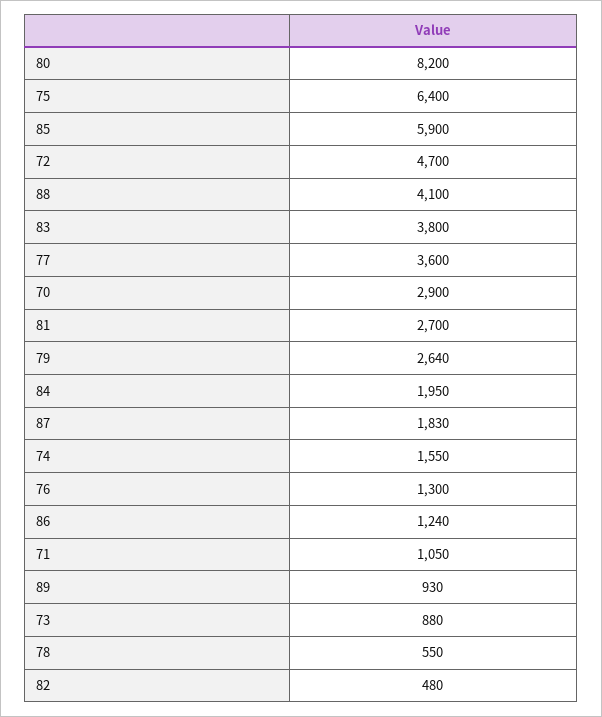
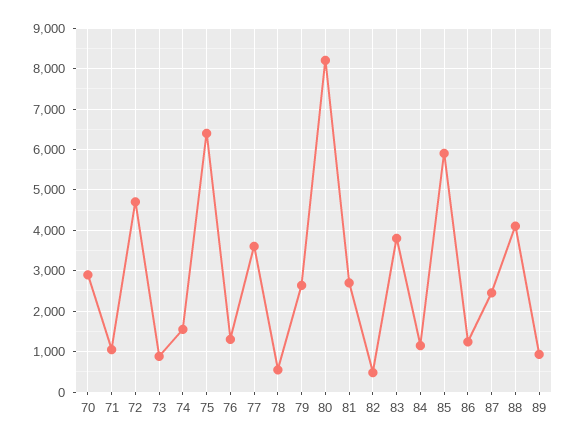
  {
    "80": 8200,
    "75": 6400,
    "85": 5900,
    "72": 4700,
    "88": 4100,
    "83": 3800,
    "77": 3600,
    "70": 2900,
    "81": 2700,
    "79": 2640,
-   "84": 1950,
+   "84": 1200,
-   "87": 1830,
+   "87": 2400,
    "74": 1550,
    "76": 1300,
    "86": 1240,
    "71": 1050,
    "89": 930,
    "73": 880,
    "78": 550,
    "82": 480
  }

